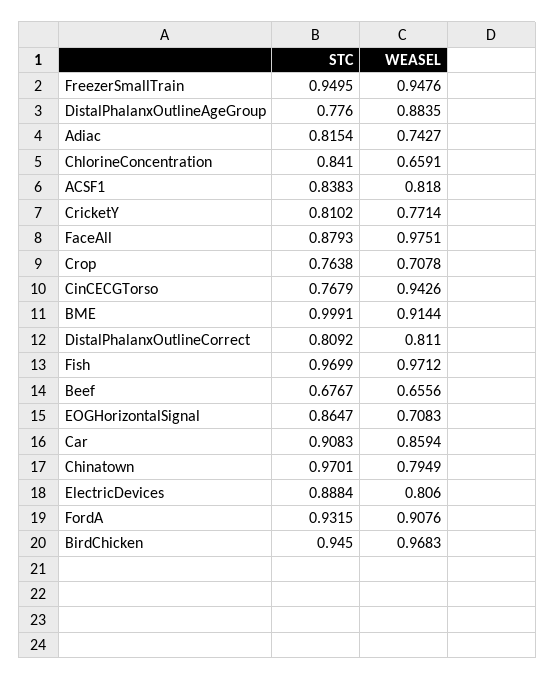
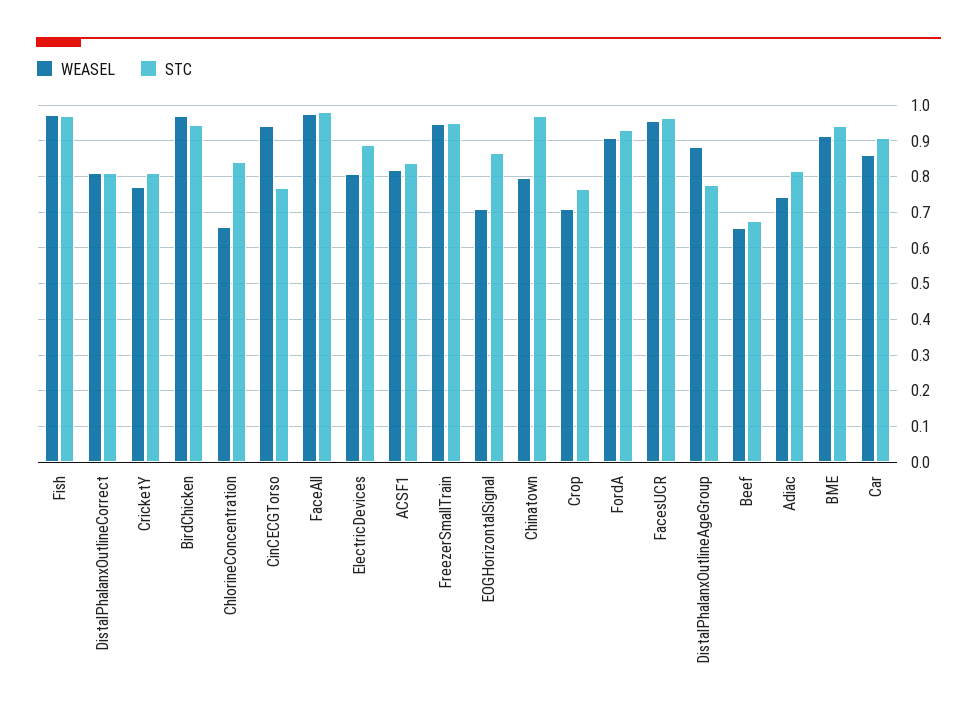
  {
    "STC": {
      "FreezerSmallTrain": 0.9495,
      "DistalPhalanxOutlineAgeGroup": 0.776,
      "Adiac": 0.8154,
      "ChlorineConcentration": 0.841,
      "ACSF1": 0.8383,
      "CricketY": 0.8102,
-     "FaceAll": 0.8793,
+     "FaceAll": 0.98,
      "Crop": 0.7638,
      "CinCECGTorso": 0.7679,
-     "BME": 0.9991,
+     "BME": 0.94,
      "DistalPhalanxOutlineCorrect": 0.8092,
      "Fish": 0.9699,
      "Beef": 0.6767,
      "EOGHorizontalSignal": 0.8647,
      "Car": 0.9083,
      "Chinatown": 0.9701,
      "ElectricDevices": 0.8884,
      "FordA": 0.9315,
-     "BirdChicken": 0.945
+     "BirdChicken": 0.945,
+     "FacesUCR": 0.96
    },
    "WEASEL": {
      "FreezerSmallTrain": 0.9476,
      "DistalPhalanxOutlineAgeGroup": 0.8835,
      "Adiac": 0.7427,
      "ChlorineConcentration": 0.6591,
      "ACSF1": 0.818,
      "CricketY": 0.7714,
      "FaceAll": 0.9751,
      "Crop": 0.7078,
      "CinCECGTorso": 0.9426,
      "BME": 0.9144,
      "DistalPhalanxOutlineCorrect": 0.811,
      "Fish": 0.9712,
      "Beef": 0.6556,
      "EOGHorizontalSignal": 0.7083,
      "Car": 0.8594,
      "Chinatown": 0.7949,
      "ElectricDevices": 0.806,
      "FordA": 0.9076,
-     "BirdChicken": 0.9683
+     "BirdChicken": 0.9683,
+     "FacesUCR": 0.96
    }
  }

